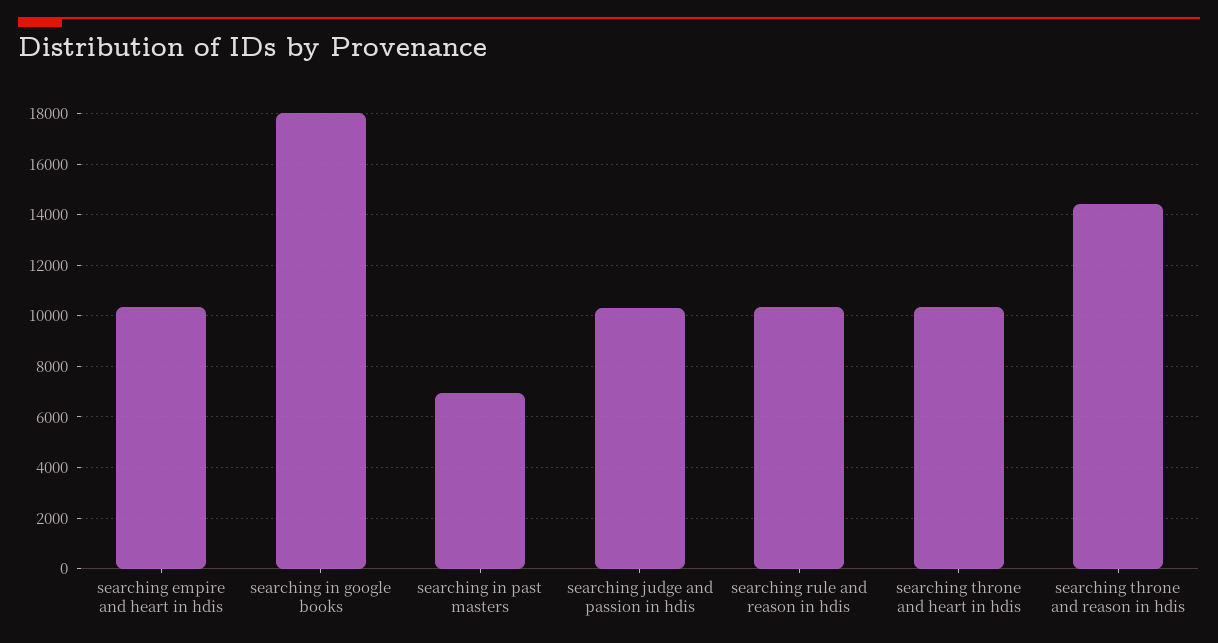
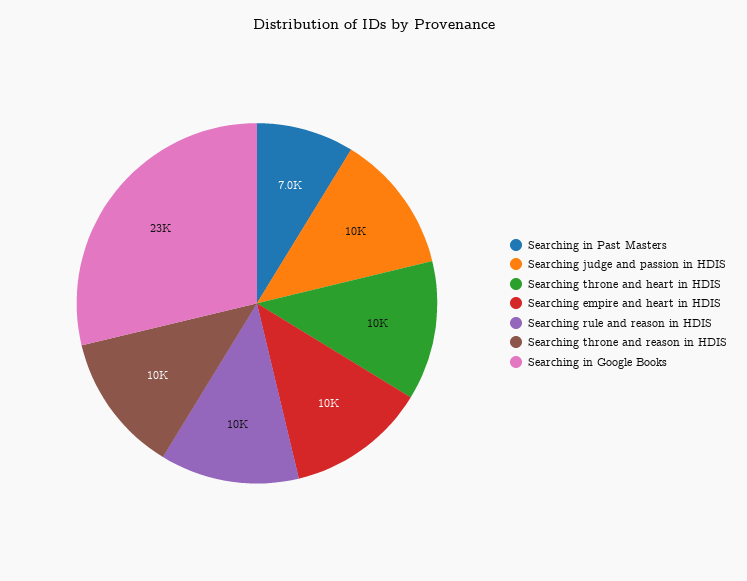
  {
    "searching empire and heart in hdis": 10000,
-   "searching in google books": 18000,
+   "searching in google books": 23000,
    "searching in past masters": 7000,
    "searching judge and passion in hdis": 10000,
    "searching rule and reason in hdis": 10000,
    "searching throne and heart in hdis": 10000,
-   "searching throne and reason in hdis": 14500
+   "searching throne and reason in hdis": 10000
  }

